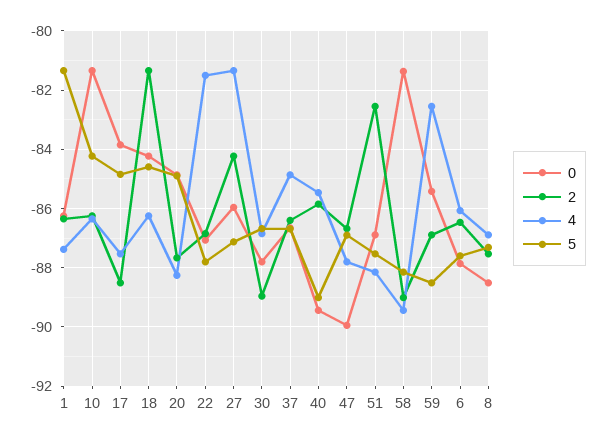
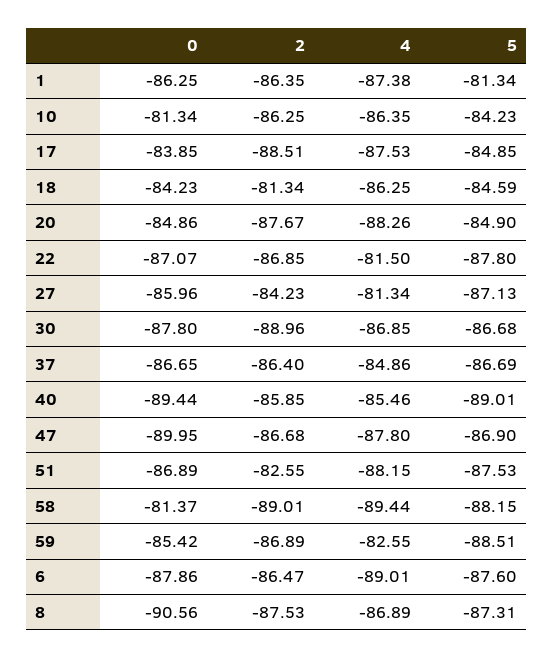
  {
    "0": {
      "1": -86.25,
      "10": -81.34,
      "17": -83.85,
      "18": -84.23,
      "20": -84.86,
      "22": -87.07,
      "27": -85.96,
      "30": -87.8,
      "37": -86.65,
      "40": -89.44,
      "47": -89.95,
      "51": -86.89,
      "58": -81.37,
      "59": -85.42,
      "6": -87.86,
-     "8": -88.5
+     "8": -90.56
    },
    "2": {
      "1": -86.35,
      "10": -86.25,
      "17": -88.51,
      "18": -81.34,
      "20": -87.67,
      "22": -86.85,
      "27": -84.23,
      "30": -88.96,
      "37": -86.4,
      "40": -85.85,
      "47": -86.68,
      "51": -82.55,
      "58": -89.01,
      "59": -86.89,
      "6": -86.47,
      "8": -87.53
    },
    "4": {
      "1": -87.38,
      "10": -86.35,
      "17": -87.53,
      "18": -86.25,
      "20": -88.26,
      "22": -81.5,
      "27": -81.34,
      "30": -86.85,
      "37": -84.86,
      "40": -85.46,
      "47": -87.8,
      "51": -88.15,
      "58": -89.44,
      "59": -82.55,
-     "6": -86,
+     "6": -89.01,
      "8": -86.89
    },
    "5": {
      "1": -81.34,
      "10": -84.23,
      "17": -84.85,
      "18": -84.59,
      "20": -84.9,
      "22": -87.8,
      "27": -87.13,
      "30": -86.68,
      "37": -86.69,
      "40": -89.01,
      "47": -86.9,
      "51": -87.53,
      "58": -88.15,
      "59": -88.51,
      "6": -87.6,
      "8": -87.31
    }
  }

